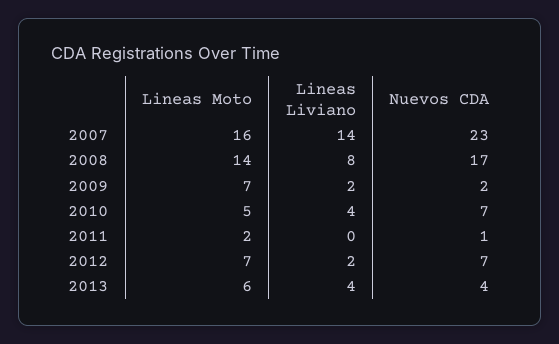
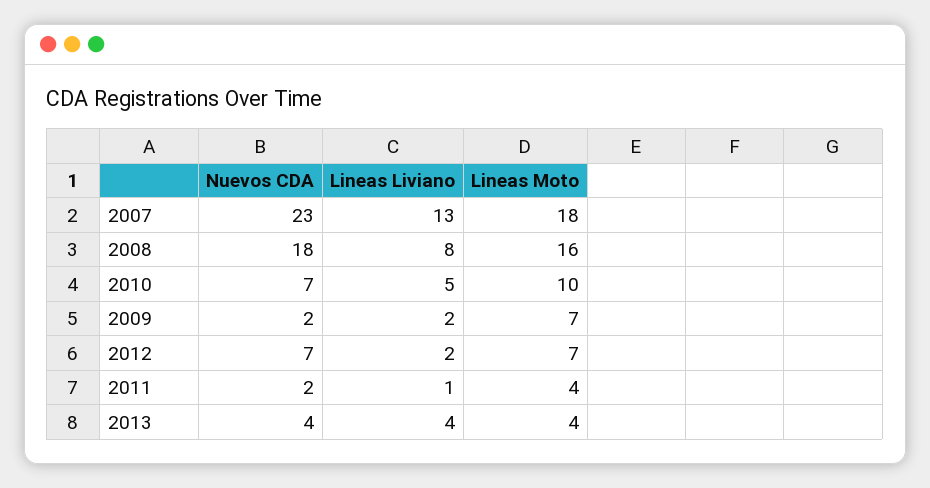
  {
    "Lineas Moto": {
-     "2007": 16,
+     "2007": 18,
-     "2008": 14,
+     "2008": 16,
      "2009": 7,
-     "2010": 5,
+     "2010": 10,
-     "2011": 2,
+     "2011": 4,
      "2012": 7,
-     "2013": 6
+     "2013": 4
    },
    "Lineas Liviano": {
-     "2007": 14,
+     "2007": 13,
      "2008": 8,
      "2009": 2,
-     "2010": 4,
+     "2010": 5,
-     "2011": 0,
+     "2011": 1,
      "2012": 2,
      "2013": 4
    },
    "Nuevos CDA": {
      "2007": 23,
-     "2008": 17,
+     "2008": 18,
      "2009": 2,
      "2010": 7,
-     "2011": 1,
+     "2011": 2,
      "2012": 7,
      "2013": 4
    }
  }

